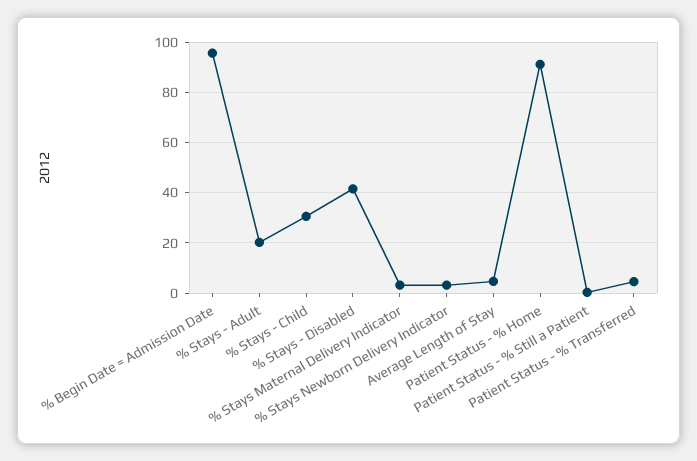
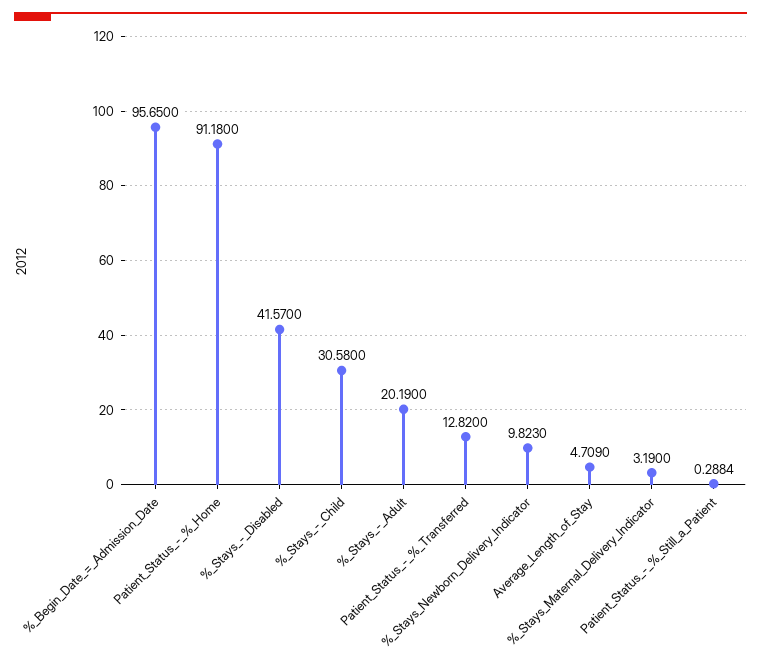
  {
    "% Begin Date = Admission Date": 95.65,
    "% Stays - Adult": 20.19,
    "% Stays - Child": 30.58,
    "% Stays - Disabled": 41.57,
    "% Stays Maternal Delivery Indicator": 3.19,
-   "% Stays Newborn Delivery Indicator": 2.5,
+   "% Stays Newborn Delivery Indicator": 9.823,
    "Average Length of Stay": 4.709,
    "Patient Status - % Home": 91.18,
    "Patient Status - % Still a Patient": 0.2884,
-   "Patient Status - % Transferred": 5
+   "Patient Status - % Transferred": 12.82
  }

